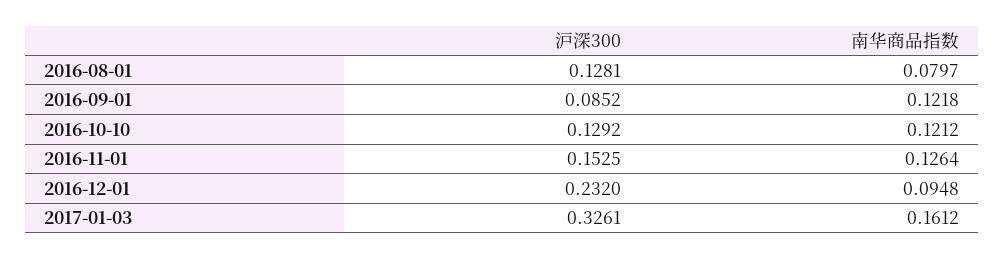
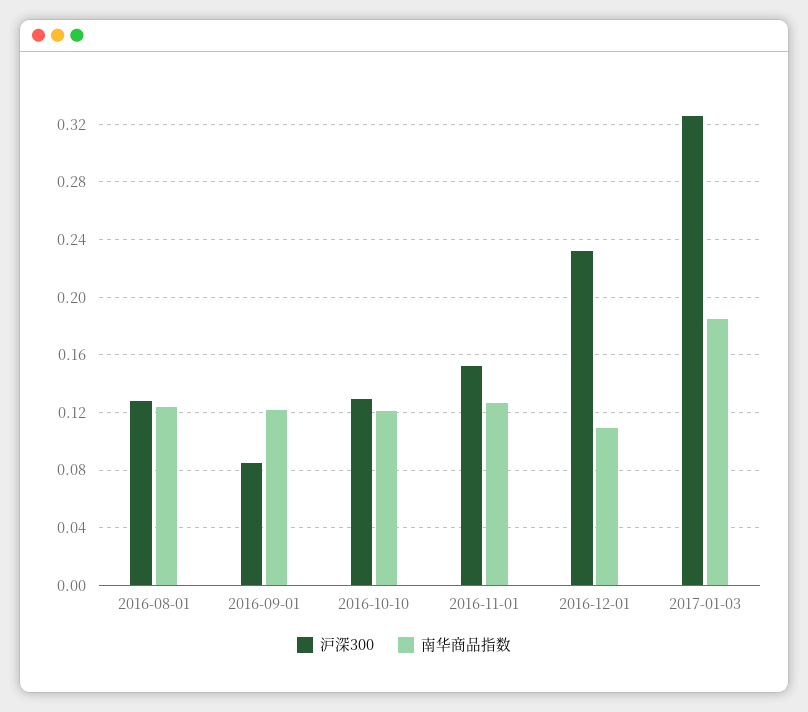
  {
    "沪深300": {
      "2016-08-01": 0.1281,
      "2016-09-01": 0.0852,
      "2016-10-10": 0.1292,
      "2016-11-01": 0.1525,
      "2016-12-01": 0.232,
      "2017-01-03": 0.3261
    },
    "南华商品指数": {
-     "2016-08-01": 0.0797,
+     "2016-08-01": 0.125,
      "2016-09-01": 0.1218,
      "2016-10-10": 0.1212,
      "2016-11-01": 0.1264,
-     "2016-12-01": 0.0948,
+     "2016-12-01": 0.11,
-     "2017-01-03": 0.1612
+     "2017-01-03": 0.185
    }
  }

